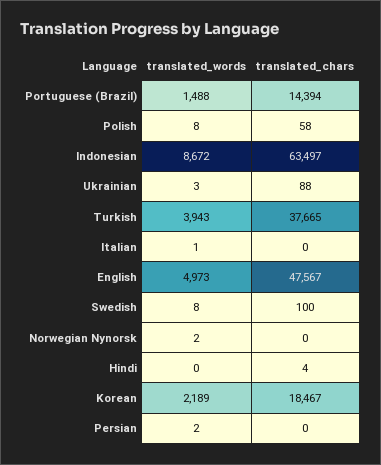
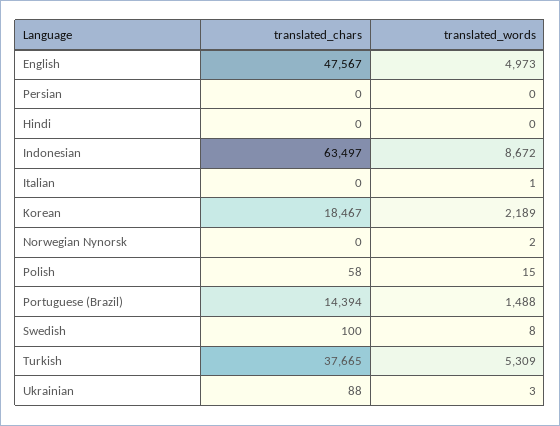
  {
    "translated_words": {
      "Portuguese (Brazil)": 1488,
-     "Polish": 8,
+     "Polish": 15,
      "Indonesian": 8672,
      "Ukrainian": 3,
-     "Turkish": 3943,
+     "Turkish": 5309,
      "Italian": 1,
      "English": 4973,
      "Swedish": 8,
      "Norwegian Nynorsk": 2,
      "Hindi": 0,
      "Korean": 2189,
-     "Persian": 2
+     "Persian": 0
    },
    "translated_chars": {
      "Portuguese (Brazil)": 14394,
      "Polish": 58,
      "Indonesian": 63497,
      "Ukrainian": 88,
      "Turkish": 37665,
      "Italian": 0,
      "English": 47567,
      "Swedish": 100,
      "Norwegian Nynorsk": 0,
-     "Hindi": 4,
+     "Hindi": 0,
      "Korean": 18467,
      "Persian": 0
    }
  }

